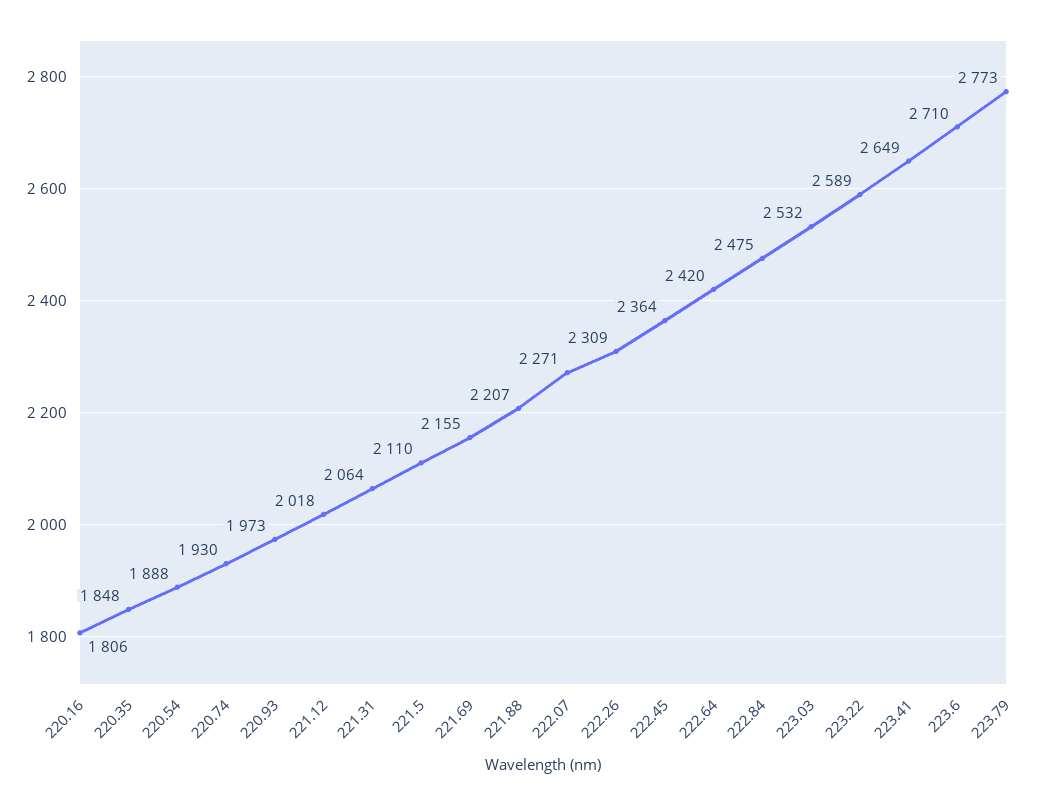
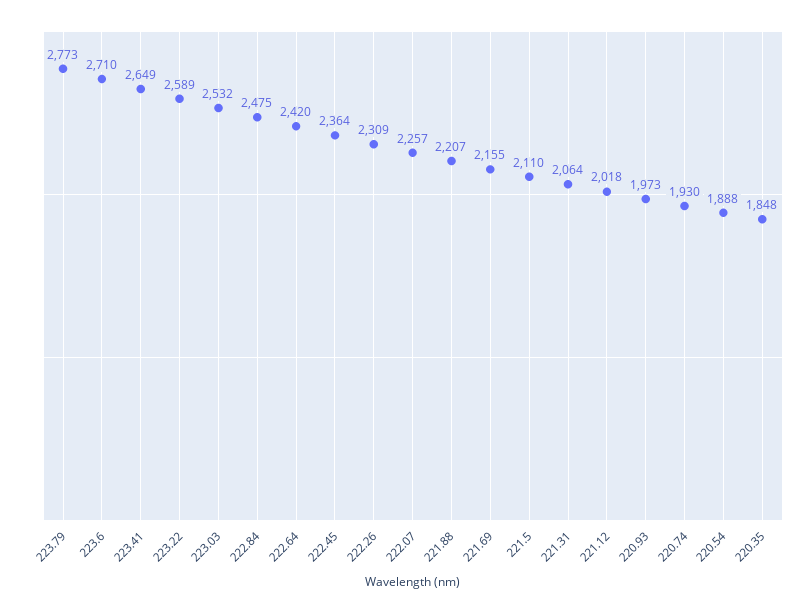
  {
-   "220.16": 1806,
    "220.35": 1848,
    "220.54": 1888,
    "220.74": 1930,
    "220.93": 1973,
    "221.12": 2018,
    "221.31": 2064,
    "221.5": 2110,
    "221.69": 2155,
    "221.88": 2207,
-   "222.07": 2271,
+   "222.07": 2257,
    "222.26": 2309,
    "222.45": 2364,
    "222.64": 2420,
    "222.84": 2475,
    "223.03": 2532,
    "223.22": 2589,
    "223.41": 2649,
    "223.6": 2710,
    "223.79": 2773
  }

